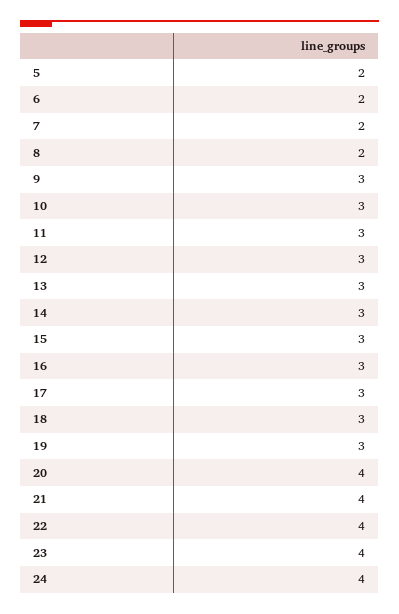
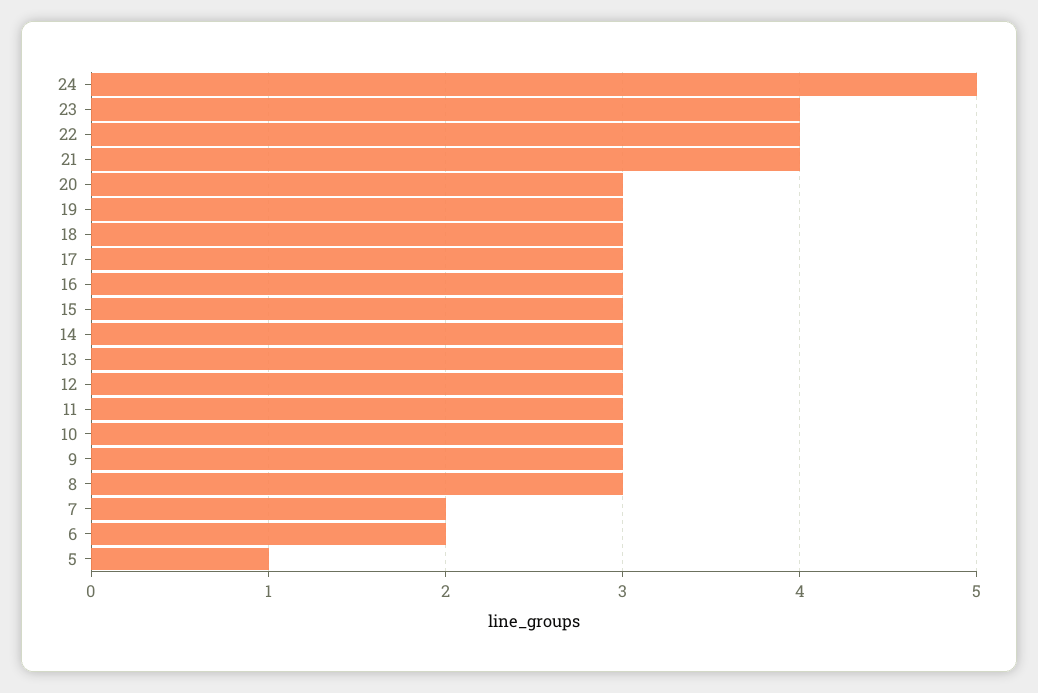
  {
-   "5": 2,
+   "5": 1,
    "6": 2,
    "7": 2,
-   "8": 2,
+   "8": 3,
    "9": 3,
    "10": 3,
    "11": 3,
    "12": 3,
    "13": 3,
    "14": 3,
    "15": 3,
    "16": 3,
    "17": 3,
    "18": 3,
    "19": 3,
-   "20": 4,
+   "20": 3,
    "21": 4,
    "22": 4,
    "23": 4,
-   "24": 4
+   "24": 5
  }

